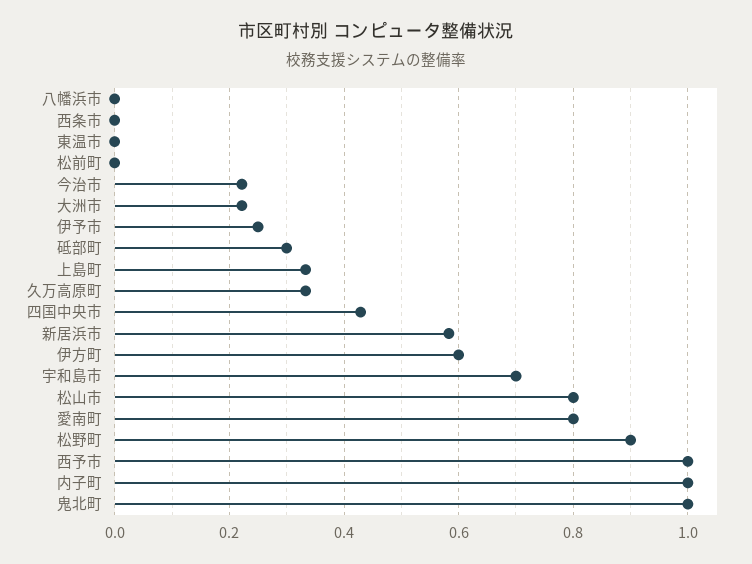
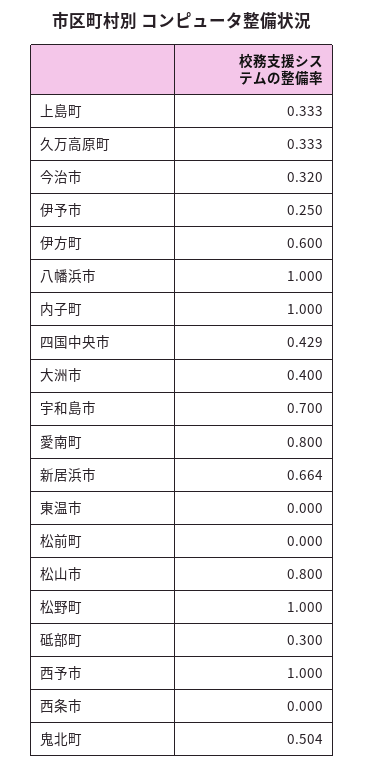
  {
-   "八幡浜市": 0,
+   "八幡浜市": 1,
    "西条市": 0,
    "東温市": 0,
    "松前町": 0,
-   "今治市": 0.22,
+   "今治市": 0.32,
-   "大洲市": 0.22,
+   "大洲市": 0.4,
    "伊予市": 0.25,
    "砥部町": 0.3,
    "上島町": 0.333,
    "久万高原町": 0.333,
    "四国中央市": 0.429,
-   "新居浜市": 0.58,
+   "新居浜市": 0.664,
    "伊方町": 0.6,
    "宇和島市": 0.7,
    "松山市": 0.8,
    "愛南町": 0.8,
-   "松野町": 0.9,
+   "松野町": 1,
    "西予市": 1,
    "内子町": 1,
-   "鬼北町": 1
+   "鬼北町": 0.504
  }

